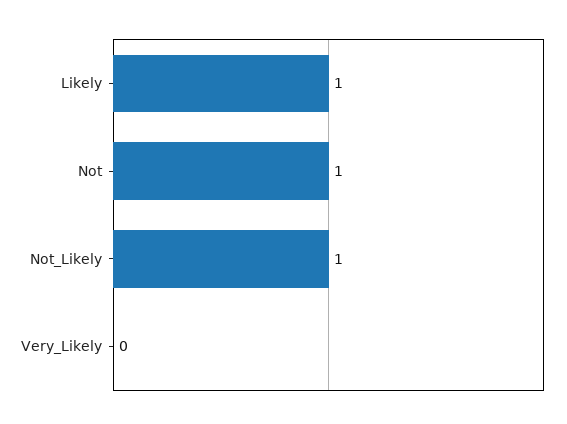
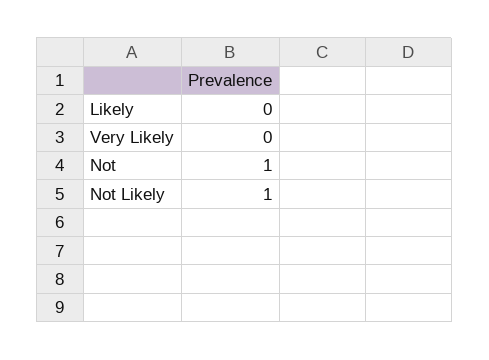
  {
-   "Likely": 1,
+   "Likely": 0,
    "Not": 1,
    "Not_Likely": 1,
    "Very_Likely": 0
  }

